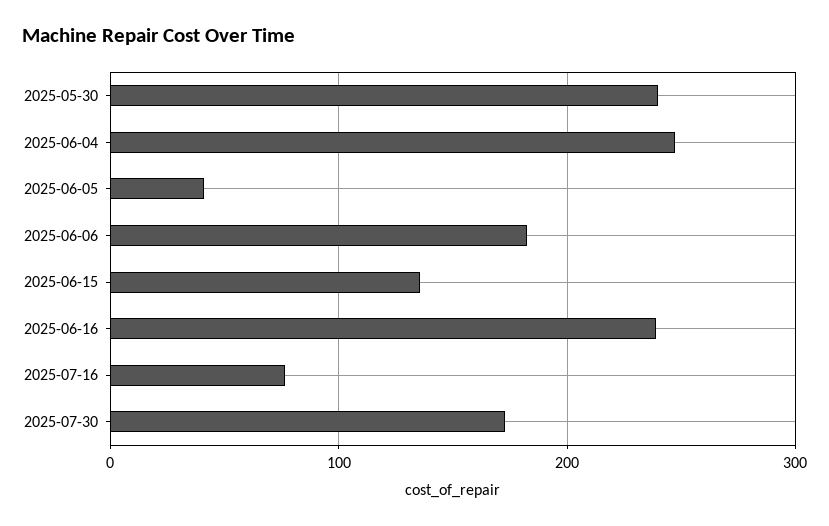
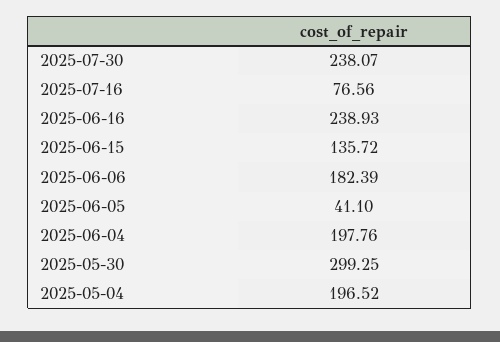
  {
-   "2025-05-30": 240,
+   "2025-05-30": 299.25,
-   "2025-06-04": 250,
+   "2025-06-04": 197.76,
    "2025-06-05": 41.1,
    "2025-06-06": 182.39,
    "2025-06-15": 135.72,
    "2025-06-16": 238.93,
    "2025-07-16": 76.56,
-   "2025-07-30": 170
+   "2025-07-30": 238.07,
+   "2025-05-04": 196.52
  }

